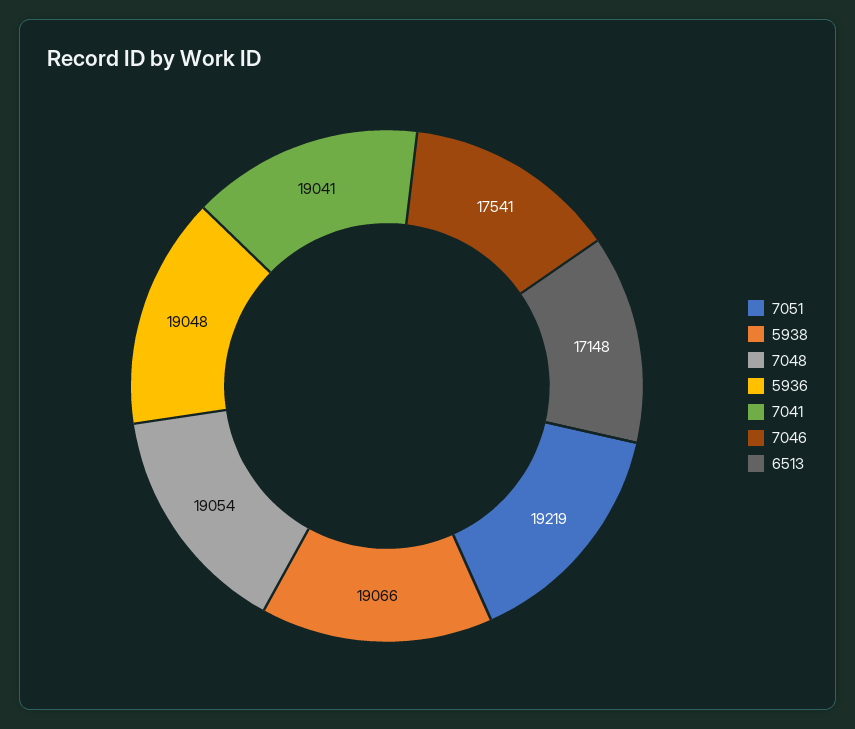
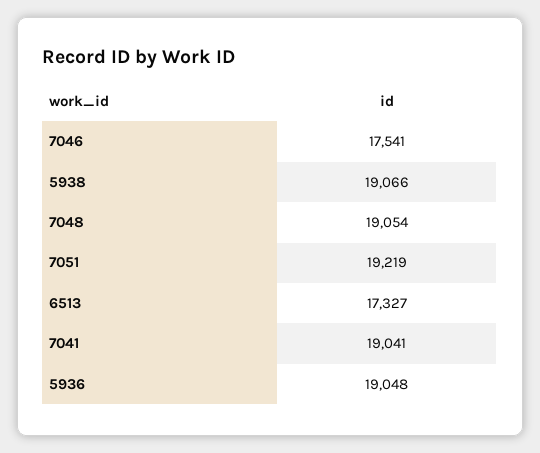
  {
    "7051": 19219,
    "5938": 19066,
    "7048": 19054,
    "5936": 19048,
    "7041": 19041,
    "7046": 17541,
-   "6513": 17148
+   "6513": 17327
  }

